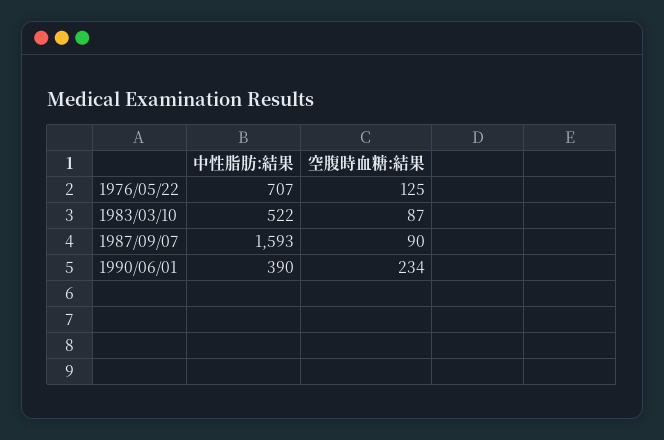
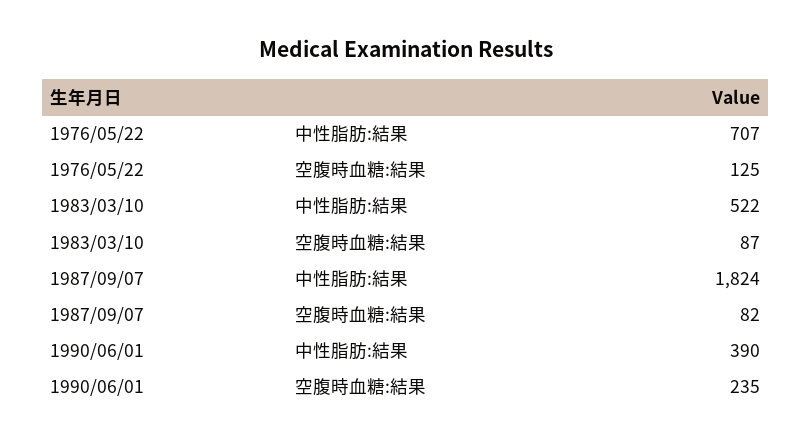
  {
    "中性脂肪:結果": {
      "1976/05/22": 707,
      "1983/03/10": 522,
-     "1987/09/07": 1593,
+     "1987/09/07": 1824,
      "1990/06/01": 390
    },
    "空腹時血糖:結果": {
      "1976/05/22": 125,
      "1983/03/10": 87,
-     "1987/09/07": 90,
+     "1987/09/07": 82,
-     "1990/06/01": 234
+     "1990/06/01": 235
    }
  }

